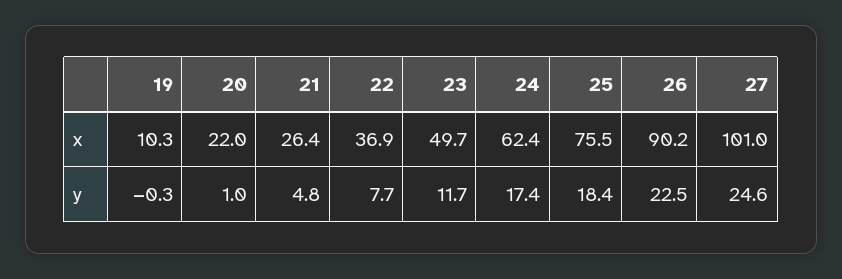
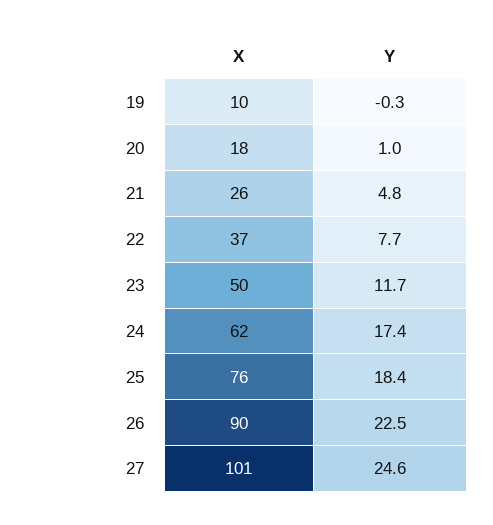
  {
    "19": {
      "x": 10.3,
      "y": -0.3
    },
    "20": {
-     "x": 22,
+     "x": 18,
      "y": 1
    },
    "21": {
      "x": 26.4,
      "y": 4.8
    },
    "22": {
      "x": 36.9,
      "y": 7.7
    },
    "23": {
      "x": 49.7,
      "y": 11.7
    },
    "24": {
      "x": 62.4,
      "y": 17.4
    },
    "25": {
      "x": 75.5,
      "y": 18.4
    },
    "26": {
      "x": 90.2,
      "y": 22.5
    },
    "27": {
      "x": 101,
      "y": 24.6
    }
  }

